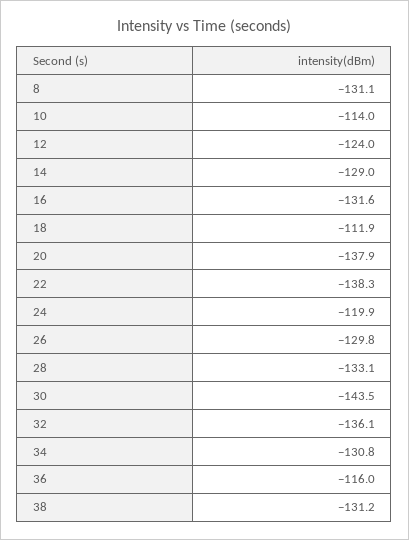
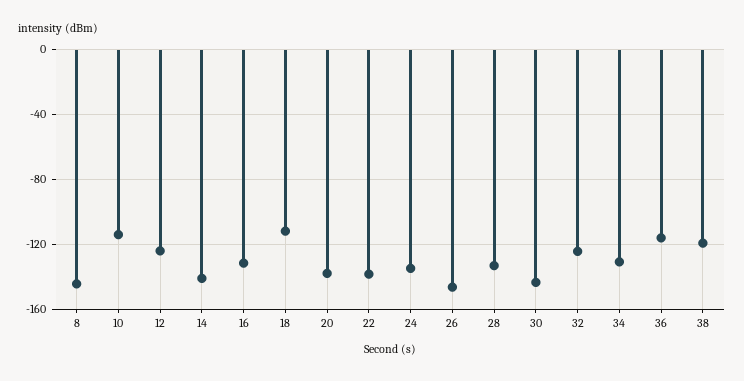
  {
-   "8": -131.1,
+   "8": -145,
    "10": -114,
    "12": -124,
-   "14": -129,
+   "14": -140,
    "16": -131.6,
    "18": -111.9,
    "20": -137.9,
    "22": -138.3,
-   "24": -119.9,
+   "24": -135,
-   "26": -129.8,
+   "26": -145,
    "28": -133.1,
    "30": -143.5,
-   "32": -136.1,
+   "32": -125,
    "34": -130.8,
    "36": -116,
-   "38": -131.2
+   "38": -120
  }

